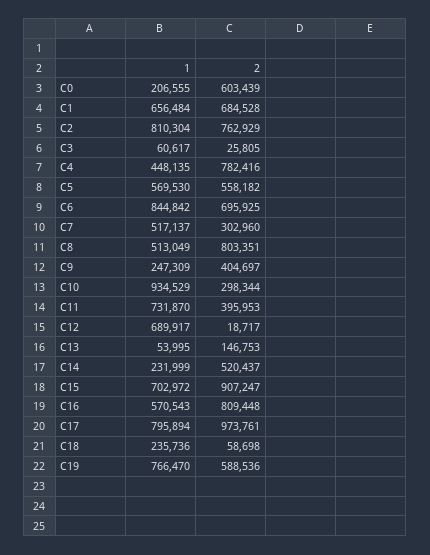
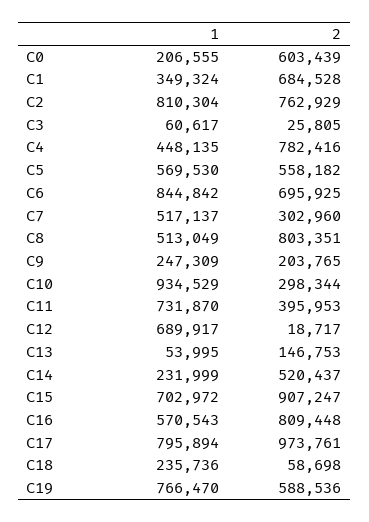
  {
    "1": {
      "C0": 206555,
-     "C1": 656484,
+     "C1": 349324,
      "C2": 810304,
      "C3": 60617,
      "C4": 448135,
      "C5": 569530,
      "C6": 844842,
      "C7": 517137,
      "C8": 513049,
      "C9": 247309,
      "C10": 934529,
      "C11": 731870,
      "C12": 689917,
      "C13": 53995,
      "C14": 231999,
      "C15": 702972,
      "C16": 570543,
      "C17": 795894,
      "C18": 235736,
      "C19": 766470
    },
    "2": {
      "C0": 603439,
      "C1": 684528,
      "C2": 762929,
      "C3": 25805,
      "C4": 782416,
      "C5": 558182,
      "C6": 695925,
      "C7": 302960,
      "C8": 803351,
-     "C9": 404697,
+     "C9": 203765,
      "C10": 298344,
      "C11": 395953,
      "C12": 18717,
      "C13": 146753,
      "C14": 520437,
      "C15": 907247,
      "C16": 809448,
      "C17": 973761,
      "C18": 58698,
      "C19": 588536
    }
  }

